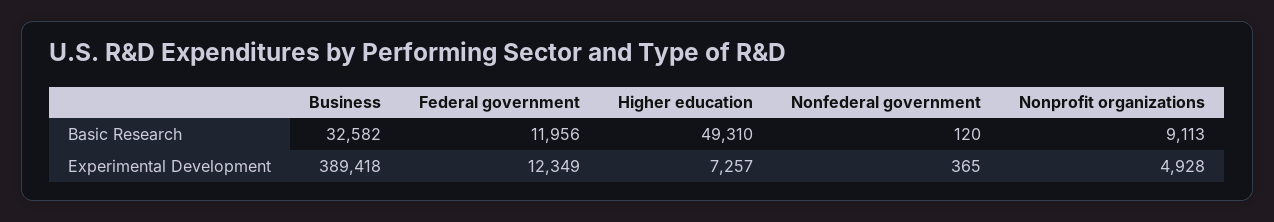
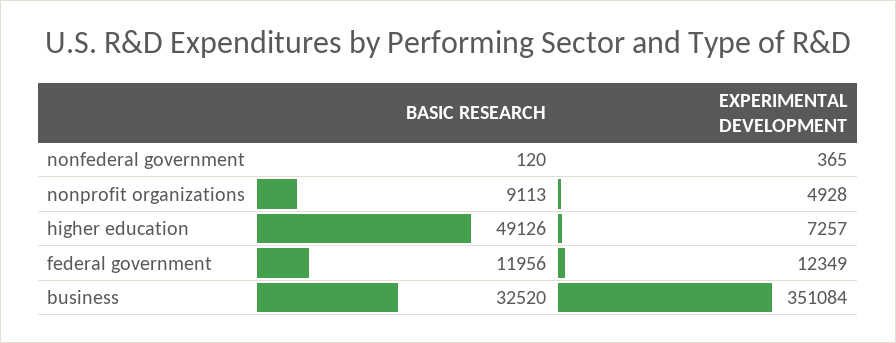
  {
    "Business": {
-     "Basic Research": 32582,
+     "Basic Research": 32520,
-     "Experimental Development": 389418
+     "Experimental Development": 351084
    },
    "Federal government": {
      "Basic Research": 11956,
      "Experimental Development": 12349
    },
    "Higher education": {
-     "Basic Research": 49310,
+     "Basic Research": 49126,
      "Experimental Development": 7257
    },
    "Nonfederal government": {
      "Basic Research": 120,
      "Experimental Development": 365
    },
    "Nonprofit organizations": {
      "Basic Research": 9113,
      "Experimental Development": 4928
    }
  }

